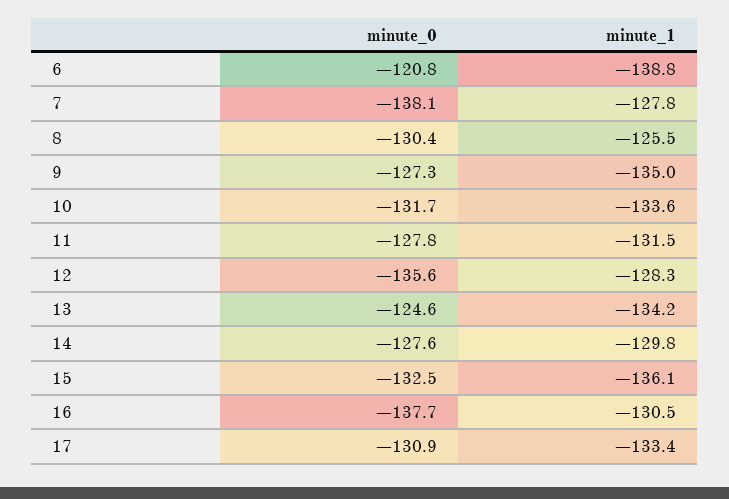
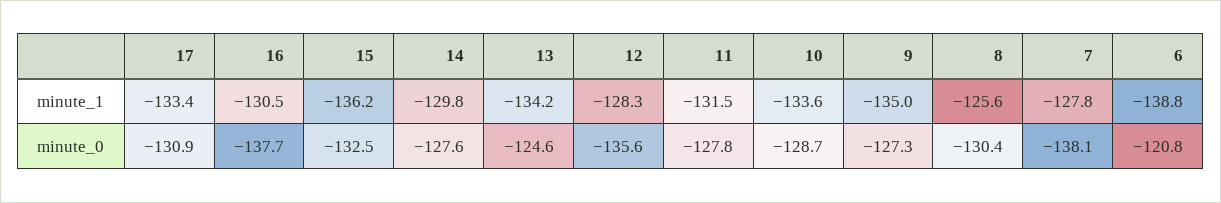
  {
    "minute_0": {
      "6": -120.8,
      "7": -138.1,
      "8": -130.4,
      "9": -127.3,
-     "10": -131.7,
+     "10": -128.7,
      "11": -127.8,
      "12": -135.6,
      "13": -124.6,
      "14": -127.6,
      "15": -132.5,
      "16": -137.7,
      "17": -130.9
    },
    "minute_1": {
      "6": -138.8,
      "7": -127.8,
-     "8": -125.5,
+     "8": -125.6,
      "9": -135,
      "10": -133.6,
      "11": -131.5,
      "12": -128.3,
      "13": -134.2,
      "14": -129.8,
-     "15": -136.1,
+     "15": -136.2,
      "16": -130.5,
      "17": -133.4
    }
  }

